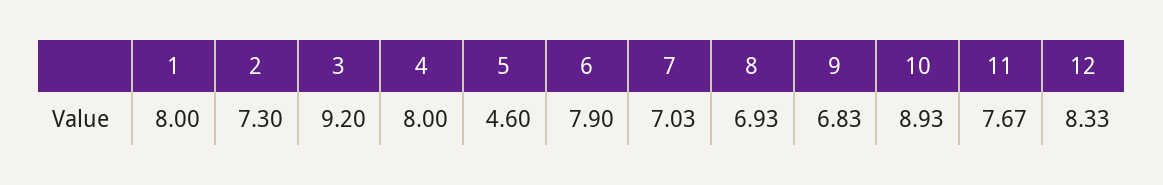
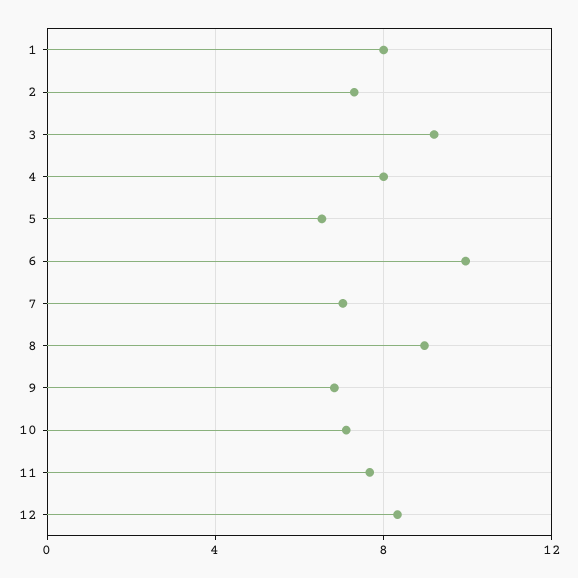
  {
    "1": 8,
    "2": 7.3,
    "3": 9.2,
    "4": 8,
-   "5": 4.6,
+   "5": 6.5,
-   "6": 7.9,
+   "6": 10,
    "7": 7.03,
-   "8": 6.93,
+   "8": 9,
    "9": 6.83,
-   "10": 8.93,
+   "10": 7,
    "11": 7.67,
    "12": 8.33
  }

